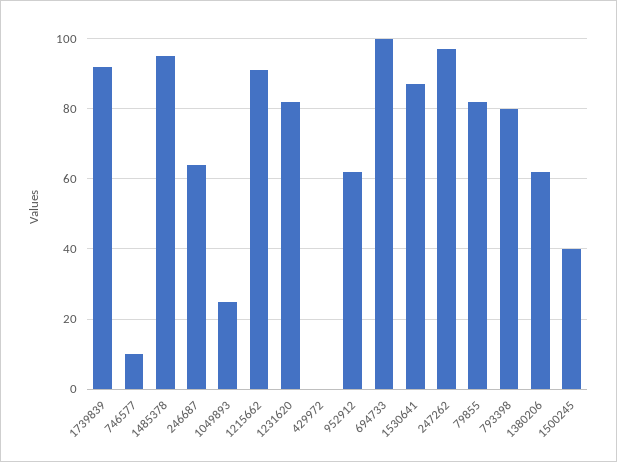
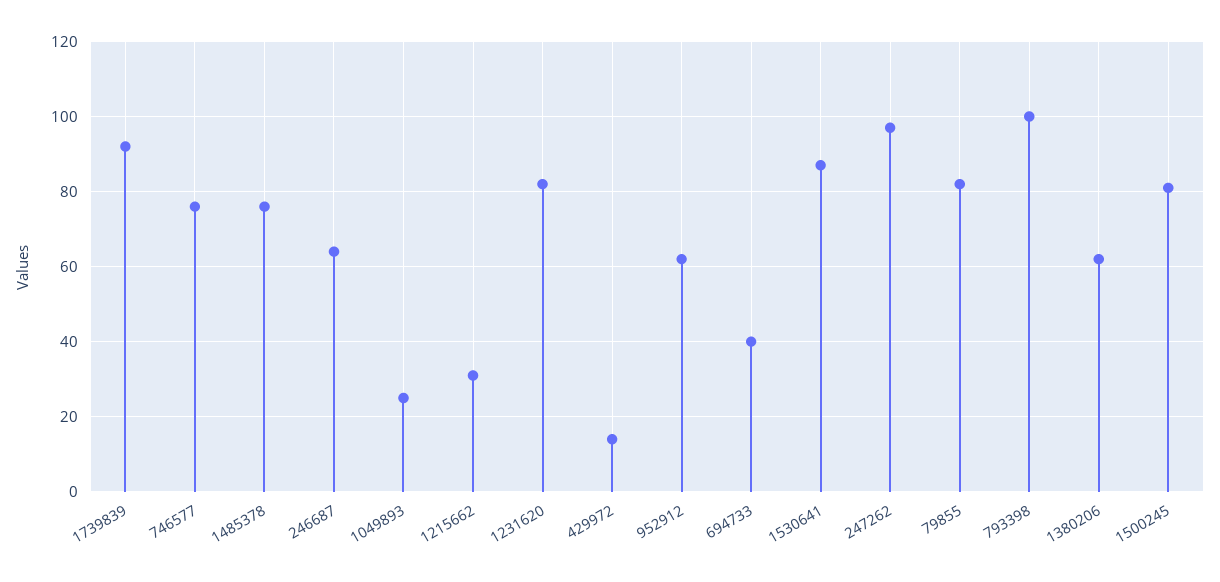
  {
    "1739839": 90,
-   "746577": 10,
+   "746577": 75,
-   "1485378": 95,
+   "1485378": 75,
    "246687": 65,
    "1049893": 25,
-   "1215662": 90,
+   "1215662": 30,
    "1231620": 80,
-   "429972": 0,
+   "429972": 15,
    "952912": 60,
-   "694733": 100,
+   "694733": 40,
    "1530641": 85,
    "247262": 95,
    "79855": 80,
-   "793398": 80,
+   "793398": 100,
    "1380206": 60,
-   "1500245": 40
+   "1500245": 80
  }

